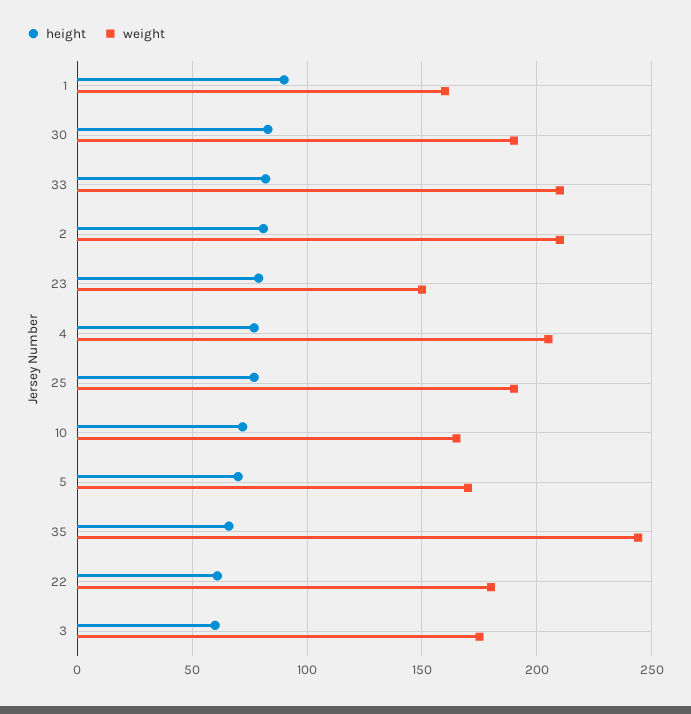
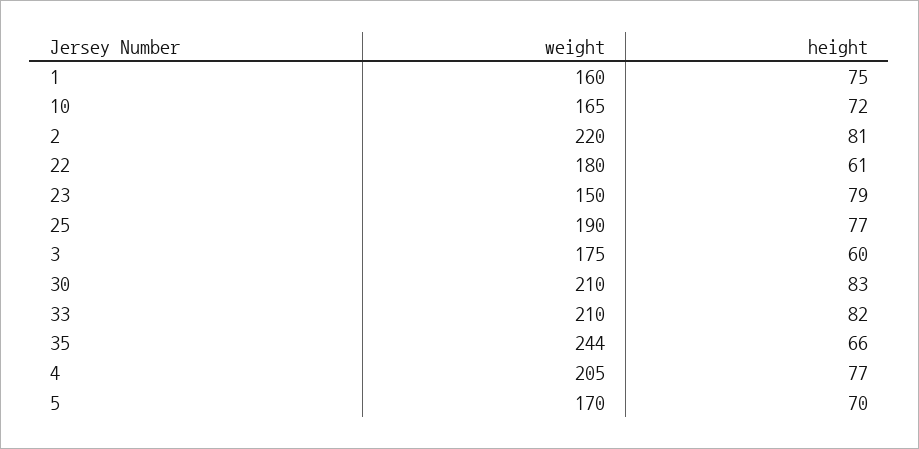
  {
    "height": {
-     "1": 90,
+     "1": 75,
      "30": 83,
      "33": 82,
      "2": 81,
      "23": 79,
      "4": 77,
      "25": 77,
      "10": 72,
      "5": 70,
      "35": 66,
      "22": 61,
      "3": 60
    },
    "weight": {
      "1": 160,
-     "30": 190,
+     "30": 210,
      "33": 210,
-     "2": 210,
+     "2": 220,
      "23": 150,
      "4": 205,
      "25": 190,
      "10": 165,
      "5": 170,
      "35": 244,
      "22": 180,
      "3": 175
    }
  }

